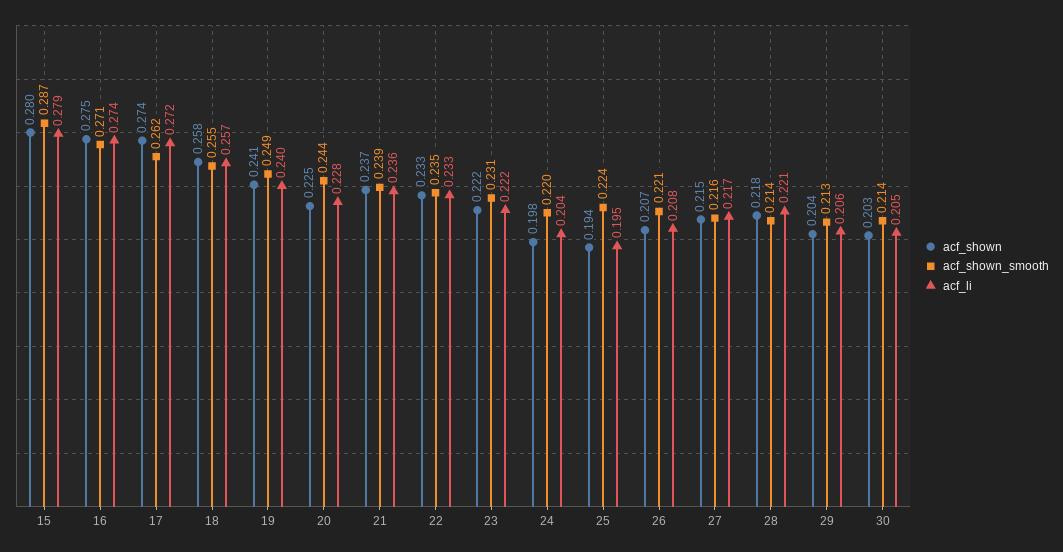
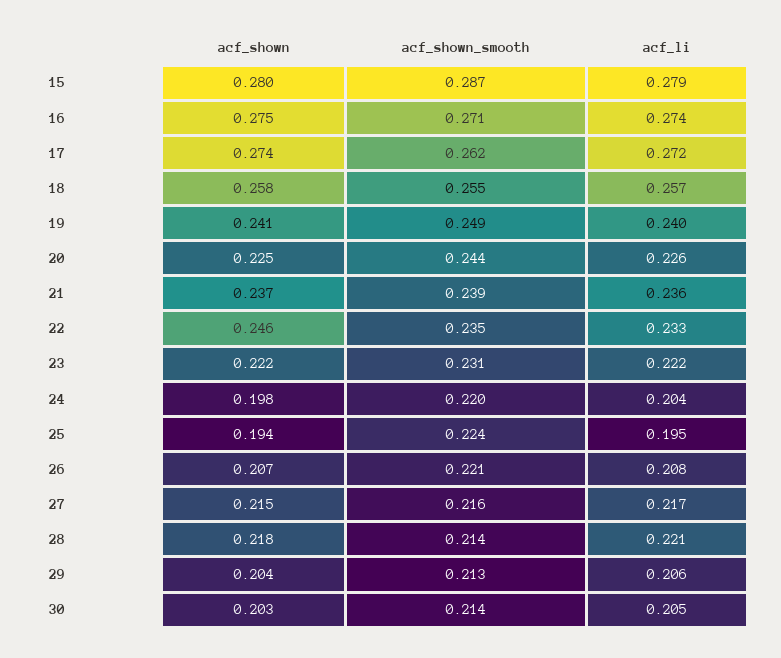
  {
    "acf_shown": {
      "15": 0.28,
      "16": 0.275,
      "17": 0.274,
      "18": 0.258,
      "19": 0.241,
      "20": 0.225,
      "21": 0.237,
-     "22": 0.233,
+     "22": 0.246,
      "23": 0.222,
      "24": 0.198,
      "25": 0.194,
      "26": 0.207,
      "27": 0.215,
      "28": 0.218,
      "29": 0.204,
      "30": 0.203
    },
    "acf_shown_smooth": {
      "15": 0.287,
      "16": 0.271,
      "17": 0.262,
      "18": 0.255,
      "19": 0.249,
      "20": 0.244,
      "21": 0.239,
      "22": 0.235,
      "23": 0.231,
      "24": 0.22,
      "25": 0.224,
      "26": 0.221,
      "27": 0.216,
      "28": 0.214,
      "29": 0.213,
      "30": 0.214
    },
    "acf_li": {
      "15": 0.279,
      "16": 0.274,
      "17": 0.272,
      "18": 0.257,
      "19": 0.24,
-     "20": 0.228,
+     "20": 0.226,
      "21": 0.236,
      "22": 0.233,
      "23": 0.222,
      "24": 0.204,
      "25": 0.195,
      "26": 0.208,
      "27": 0.217,
      "28": 0.221,
      "29": 0.206,
      "30": 0.205
    }
  }

